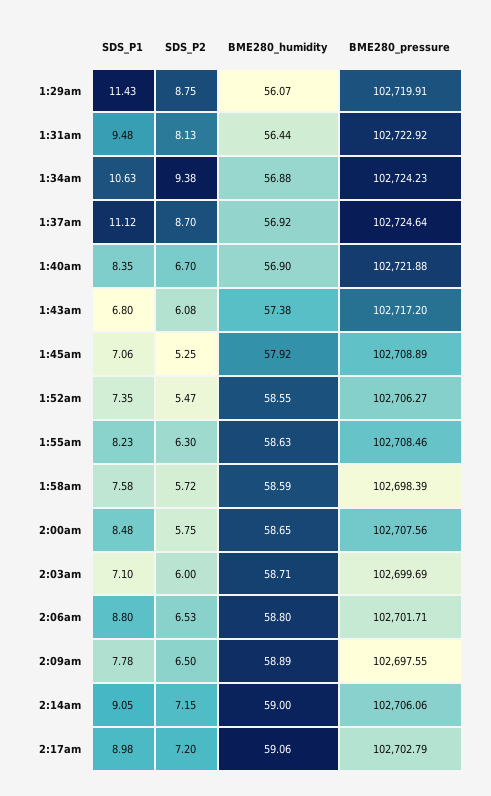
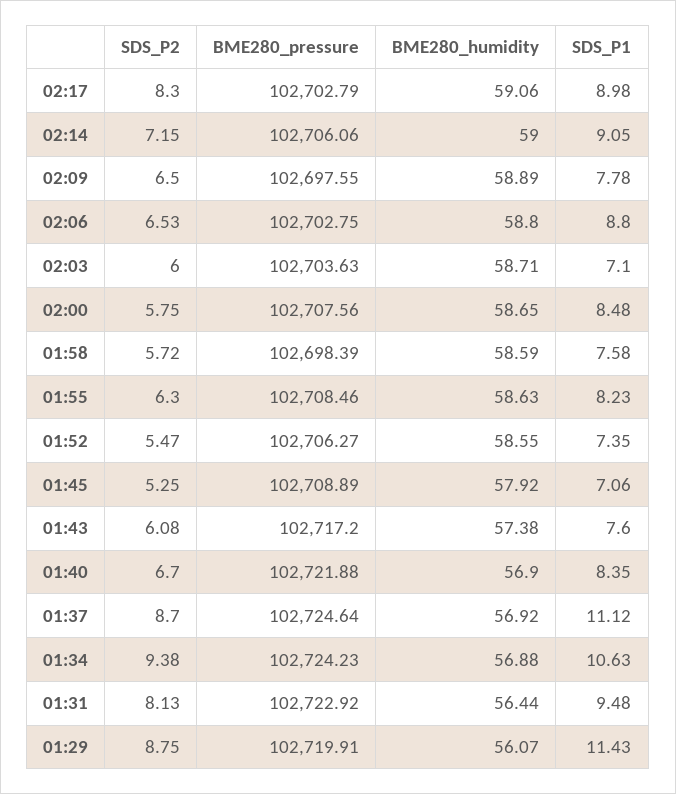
  {
    "SDS_P1": {
      "1:29am": 11.43,
      "1:31am": 9.48,
      "1:34am": 10.63,
      "1:37am": 11.12,
      "1:40am": 8.35,
-     "1:43am": 6.8,
+     "1:43am": 7.6,
      "1:45am": 7.06,
      "1:52am": 7.35,
      "1:55am": 8.23,
      "1:58am": 7.58,
      "2:00am": 8.48,
      "2:03am": 7.1,
      "2:06am": 8.8,
      "2:09am": 7.78,
      "2:14am": 9.05,
      "2:17am": 8.98
    },
    "SDS_P2": {
      "1:29am": 8.75,
      "1:31am": 8.13,
      "1:34am": 9.38,
      "1:37am": 8.7,
      "1:40am": 6.7,
      "1:43am": 6.08,
      "1:45am": 5.25,
      "1:52am": 5.47,
      "1:55am": 6.3,
      "1:58am": 5.72,
      "2:00am": 5.75,
      "2:03am": 6,
      "2:06am": 6.53,
      "2:09am": 6.5,
      "2:14am": 7.15,
-     "2:17am": 7.2
+     "2:17am": 8.3
    },
    "BME280_humidity": {
      "1:29am": 56.07,
      "1:31am": 56.44,
      "1:34am": 56.88,
      "1:37am": 56.92,
      "1:40am": 56.9,
      "1:43am": 57.38,
      "1:45am": 57.92,
      "1:52am": 58.55,
      "1:55am": 58.63,
      "1:58am": 58.59,
      "2:00am": 58.65,
      "2:03am": 58.71,
      "2:06am": 58.8,
      "2:09am": 58.89,
      "2:14am": 59,
      "2:17am": 59.06
    },
    "BME280_pressure": {
      "1:29am": 102719.91,
      "1:31am": 102722.92,
      "1:34am": 102724.23,
      "1:37am": 102724.64,
      "1:40am": 102721.88,
      "1:43am": 102717.2,
      "1:45am": 102708.89,
      "1:52am": 102706.27,
      "1:55am": 102708.46,
      "1:58am": 102698.39,
      "2:00am": 102707.56,
-     "2:03am": 102699.69,
+     "2:03am": 102703.63,
-     "2:06am": 102701.71,
+     "2:06am": 102702.75,
      "2:09am": 102697.55,
      "2:14am": 102706.06,
      "2:17am": 102702.79
    }
  }

